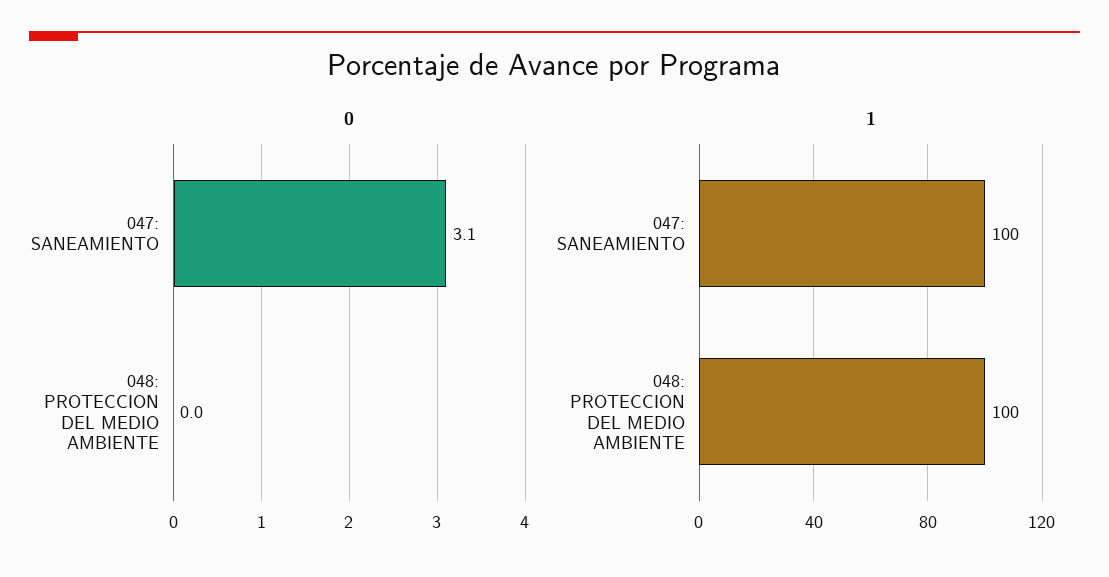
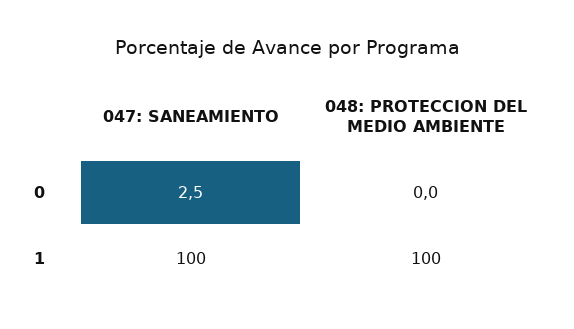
  {
    "0": {
-     "047: SANEAMIENTO": 3.1,
+     "047: SANEAMIENTO": 2.5,
      "048: PROTECCION DEL MEDIO AMBIENTE": 0
    },
    "1": {
      "047: SANEAMIENTO": 100,
      "048: PROTECCION DEL MEDIO AMBIENTE": 100
    }
  }

